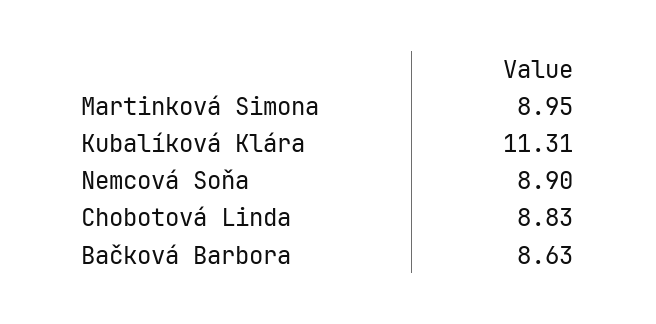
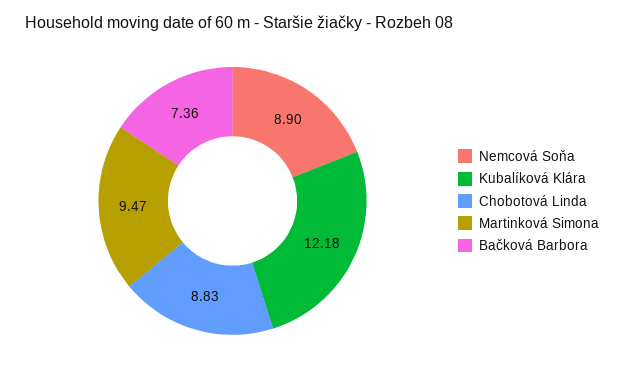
  {
-   "Martinková Simona": 8.95,
+   "Martinková Simona": 9.47,
-   "Kubalíková Klára": 11.31,
+   "Kubalíková Klára": 12.18,
    "Nemcová Soňa": 8.9,
    "Chobotová Linda": 8.83,
-   "Bačková Barbora": 8.63
+   "Bačková Barbora": 7.36
  }

